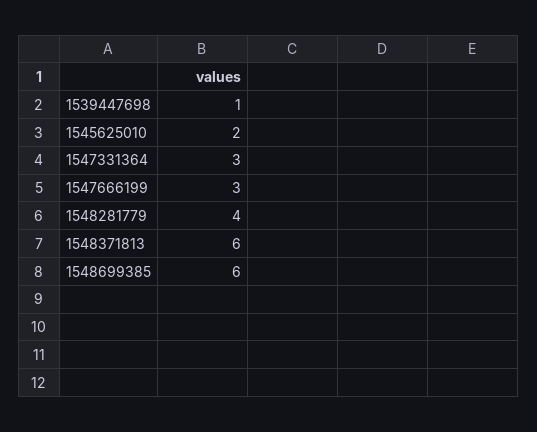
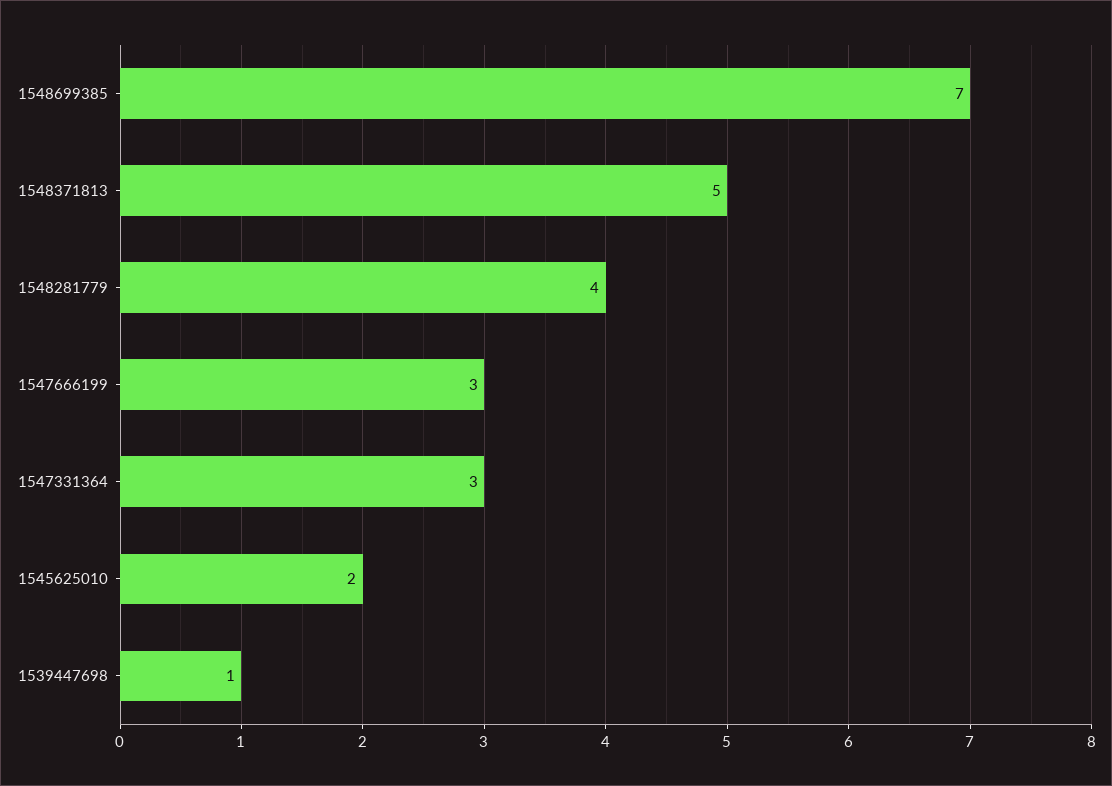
  {
    "1539447698": 1,
    "1545625010": 2,
    "1547331364": 3,
    "1547666199": 3,
    "1548281779": 4,
-   "1548371813": 6,
+   "1548371813": 5,
-   "1548699385": 6
+   "1548699385": 7
  }

